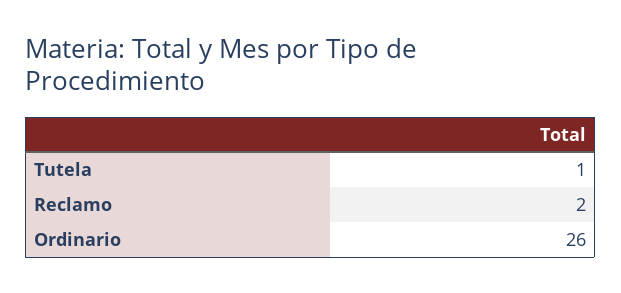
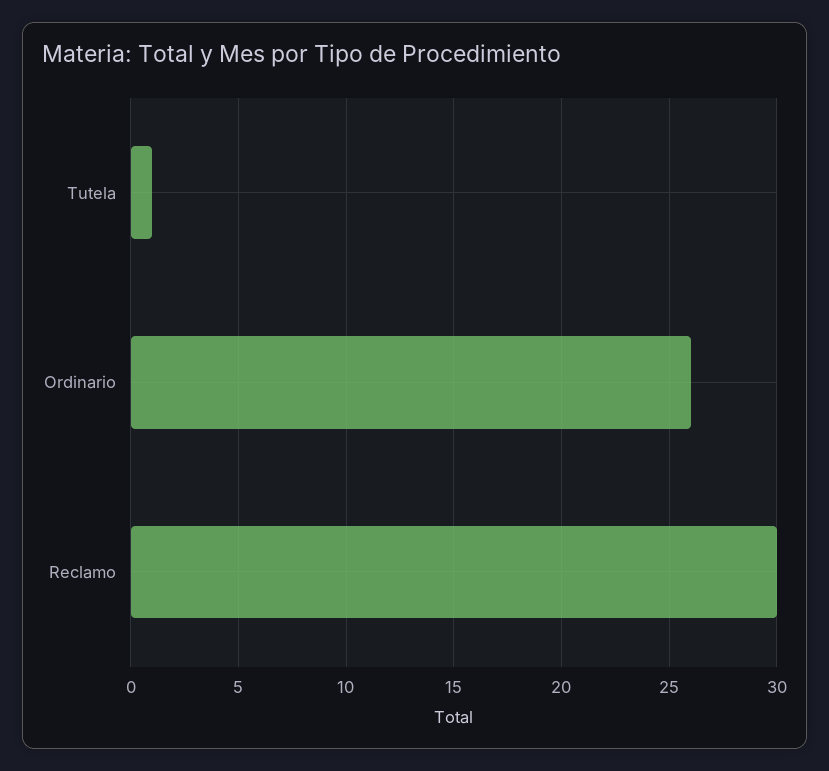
  {
    "Tutela": 1,
-   "Reclamo": 2,
+   "Reclamo": 30,
    "Ordinario": 26
  }

